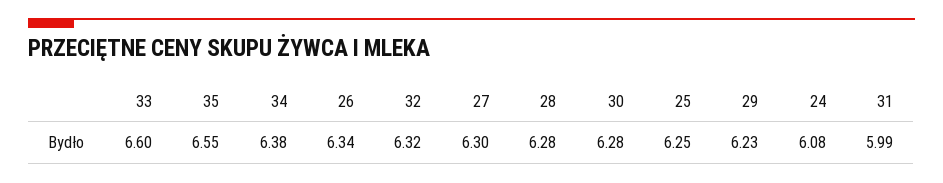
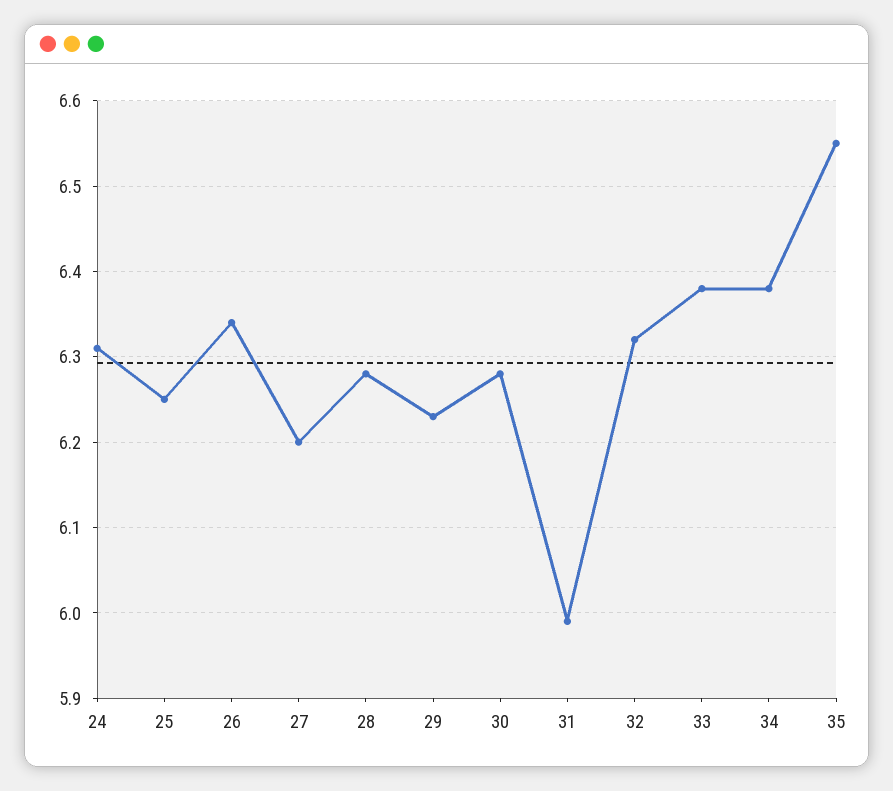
  {
-   "33": 6.6,
+   "33": 6.38,
    "35": 6.55,
    "34": 6.38,
    "26": 6.34,
    "32": 6.32,
-   "27": 6.3,
+   "27": 6.2,
    "28": 6.28,
    "30": 6.28,
    "25": 6.25,
    "29": 6.23,
-   "24": 6.08,
+   "24": 6.31,
    "31": 5.99
  }

